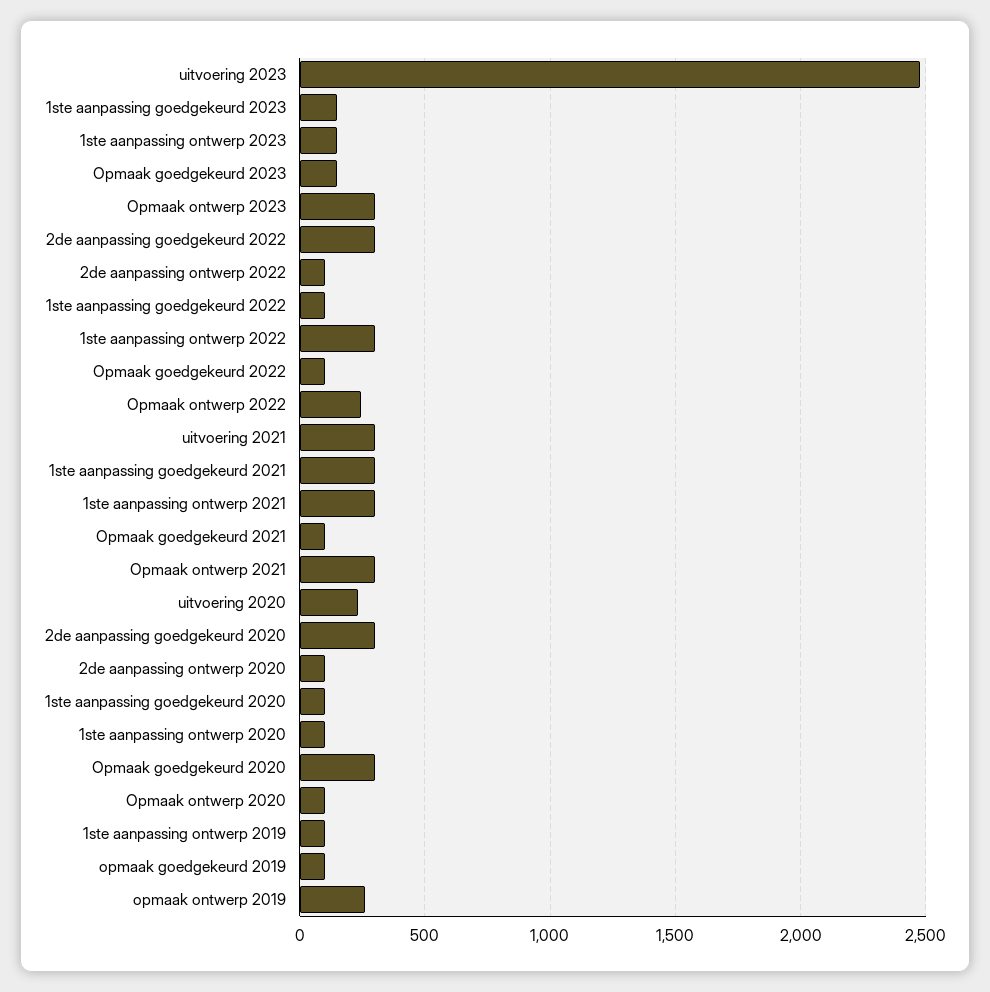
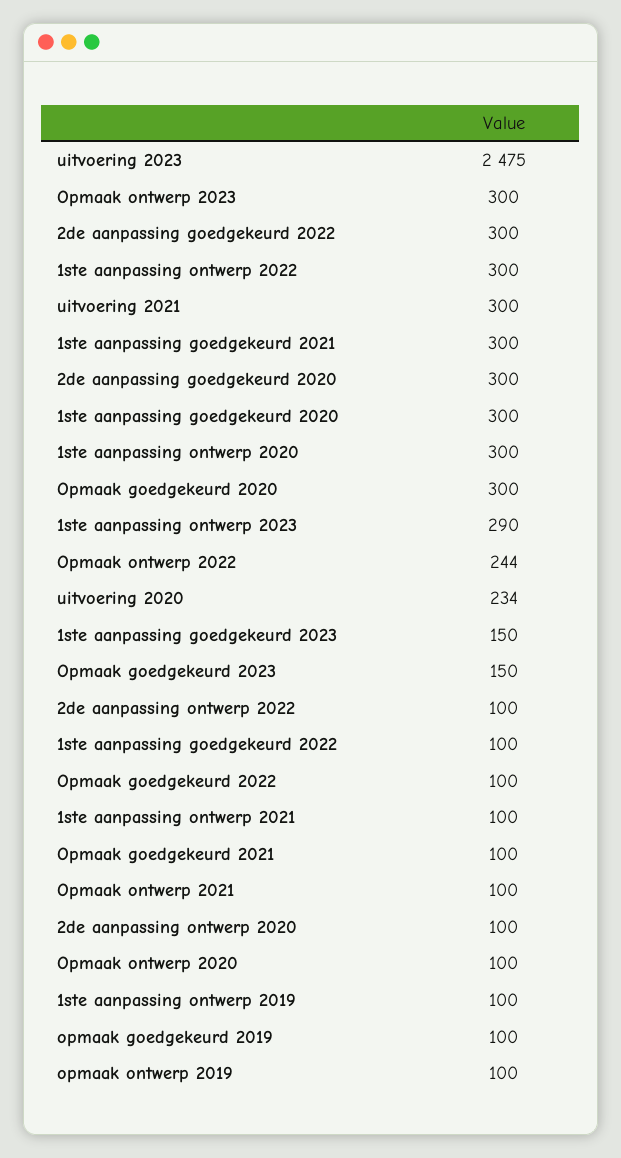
  {
    "uitvoering 2023": 2475,
    "1ste aanpassing goedgekeurd 2023": 150,
-   "1ste aanpassing ontwerp 2023": 150,
+   "1ste aanpassing ontwerp 2023": 290,
    "Opmaak goedgekeurd 2023": 150,
    "Opmaak ontwerp 2023": 300,
    "2de aanpassing goedgekeurd 2022": 300,
    "2de aanpassing ontwerp 2022": 100,
    "1ste aanpassing goedgekeurd 2022": 100,
    "1ste aanpassing ontwerp 2022": 300,
    "Opmaak goedgekeurd 2022": 100,
    "Opmaak ontwerp 2022": 244,
    "uitvoering 2021": 300,
    "1ste aanpassing goedgekeurd 2021": 300,
-   "1ste aanpassing ontwerp 2021": 300,
+   "1ste aanpassing ontwerp 2021": 100,
    "Opmaak goedgekeurd 2021": 100,
-   "Opmaak ontwerp 2021": 300,
+   "Opmaak ontwerp 2021": 100,
    "uitvoering 2020": 234,
    "2de aanpassing goedgekeurd 2020": 300,
    "2de aanpassing ontwerp 2020": 100,
-   "1ste aanpassing goedgekeurd 2020": 100,
+   "1ste aanpassing goedgekeurd 2020": 300,
-   "1ste aanpassing ontwerp 2020": 100,
+   "1ste aanpassing ontwerp 2020": 300,
    "Opmaak goedgekeurd 2020": 300,
    "Opmaak ontwerp 2020": 100,
    "1ste aanpassing ontwerp 2019": 100,
    "opmaak goedgekeurd 2019": 100,
-   "opmaak ontwerp 2019": 250
+   "opmaak ontwerp 2019": 100
  }

